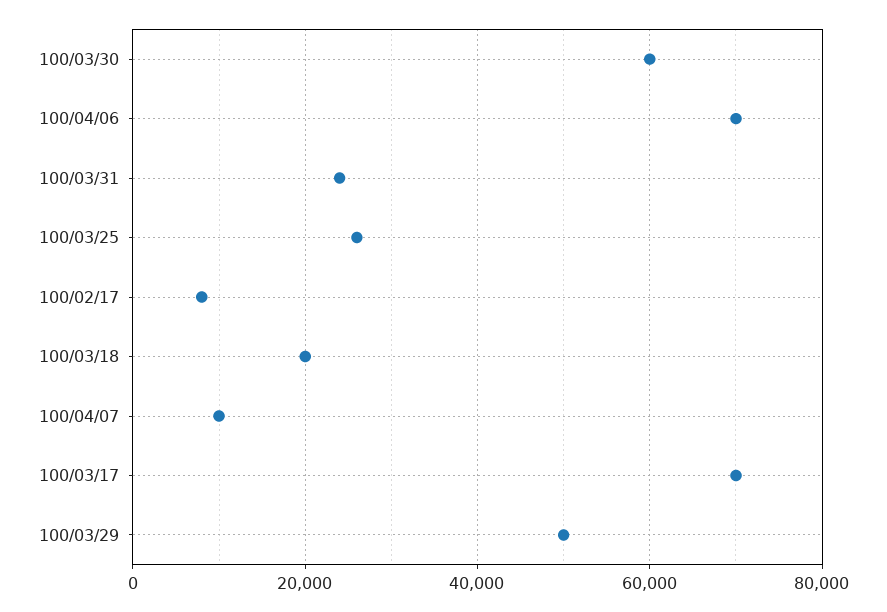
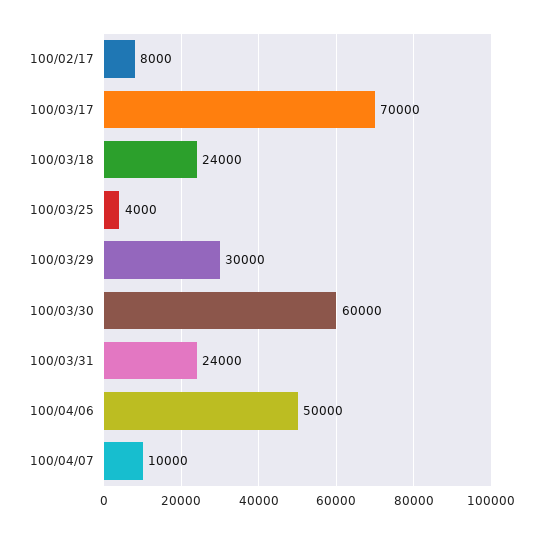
  {
    "100/03/30": 60000,
-   "100/04/06": 70000,
+   "100/04/06": 50000,
    "100/03/31": 24000,
-   "100/03/25": 26000,
+   "100/03/25": 4000,
    "100/02/17": 8000,
-   "100/03/18": 20000,
+   "100/03/18": 24000,
    "100/04/07": 10000,
    "100/03/17": 70000,
-   "100/03/29": 50000
+   "100/03/29": 30000
  }

